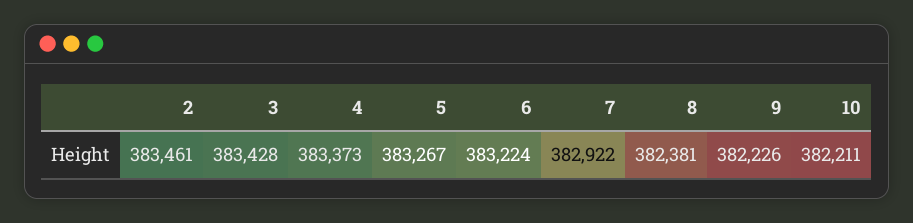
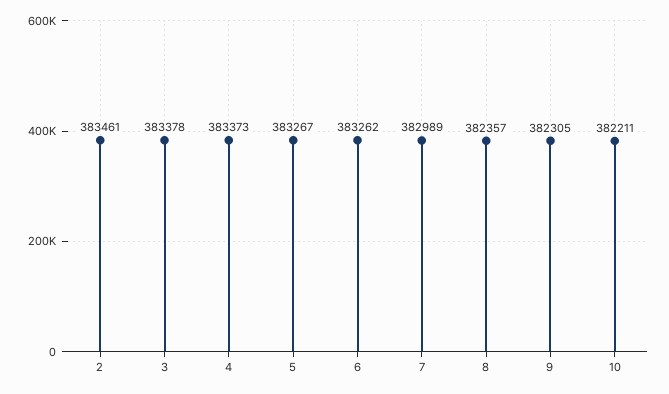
  {
    "2": 383461,
-   "3": 383428,
+   "3": 383378,
    "4": 383373,
    "5": 383267,
-   "6": 383224,
+   "6": 383262,
-   "7": 382922,
+   "7": 382989,
-   "8": 382381,
+   "8": 382357,
-   "9": 382226,
+   "9": 382305,
    "10": 382211
  }

